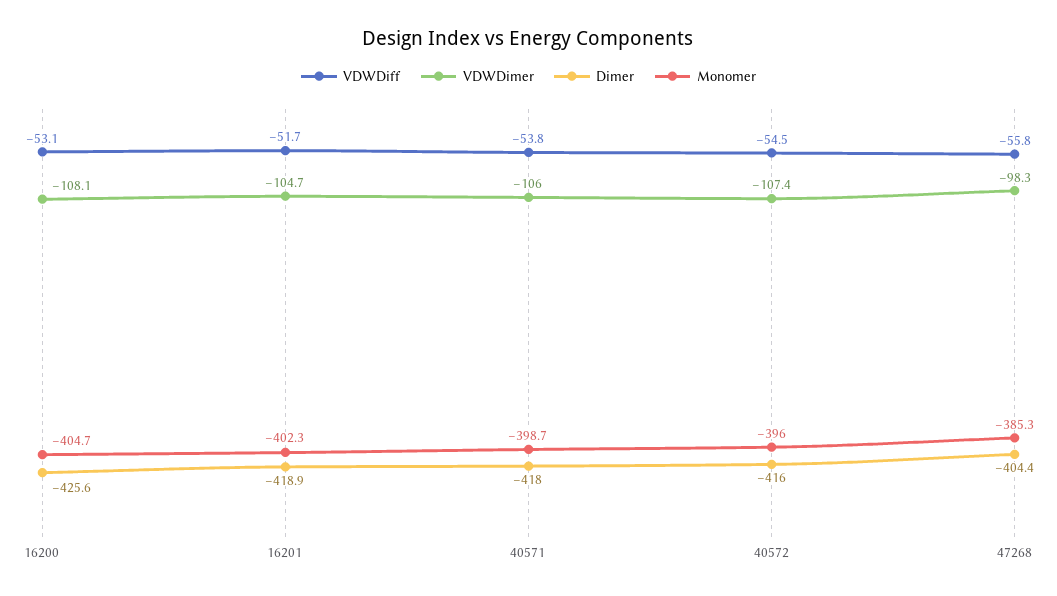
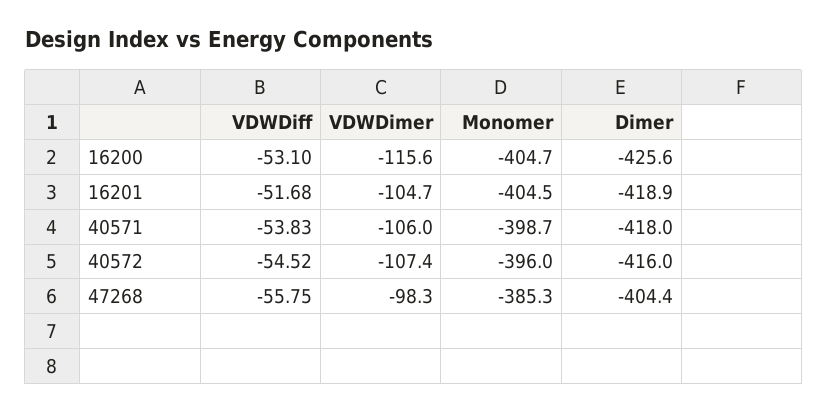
  {
    "VDWDiff": {
      "16200": -53.1,
      "16201": -51.68,
      "40571": -53.83,
      "40572": -54.52,
      "47268": -55.75
    },
    "VDWDimer": {
-     "16200": -108.1,
+     "16200": -115.6,
      "16201": -104.7,
      "40571": -106,
      "40572": -107.4,
      "47268": -98.3
    },
    "Dimer": {
      "16200": -425.6,
      "16201": -418.9,
      "40571": -418,
      "40572": -416,
      "47268": -404.4
    },
    "Monomer": {
      "16200": -404.7,
-     "16201": -402.3,
+     "16201": -404.5,
      "40571": -398.7,
      "40572": -396,
      "47268": -385.3
    }
  }

